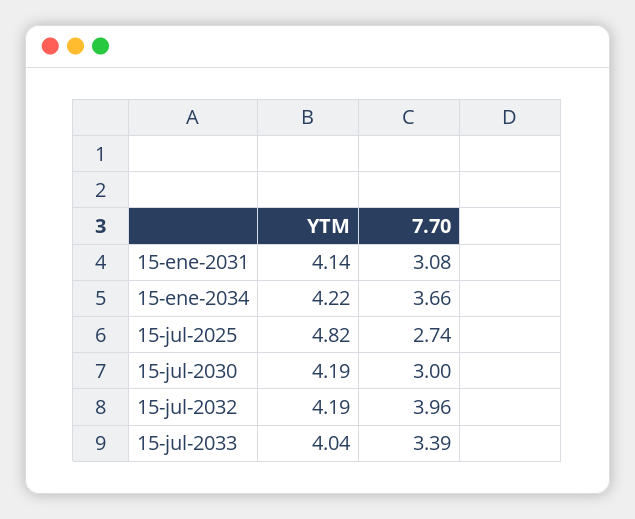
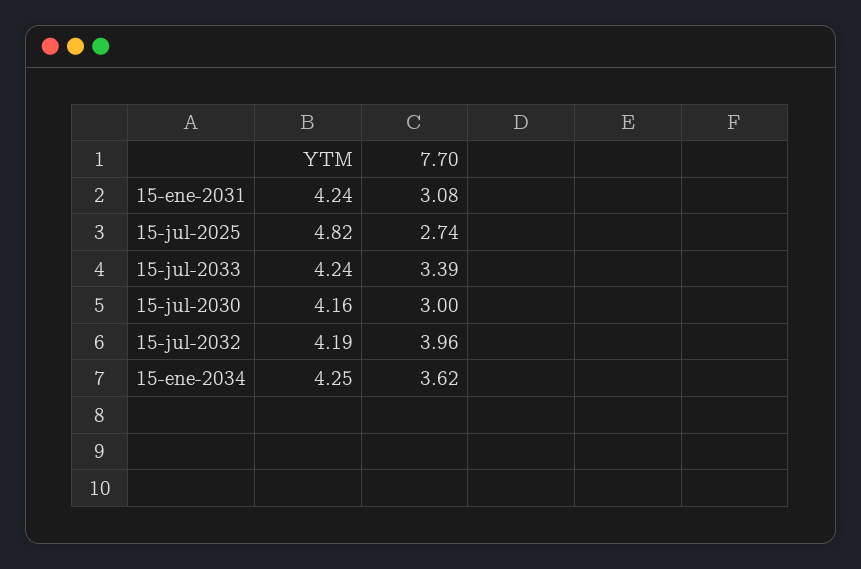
  {
    "YTM": {
-     "15-ene-2031": 4.14,
+     "15-ene-2031": 4.24,
-     "15-ene-2034": 4.22,
+     "15-ene-2034": 4.25,
      "15-jul-2025": 4.82,
-     "15-jul-2030": 4.19,
+     "15-jul-2030": 4.16,
      "15-jul-2032": 4.19,
-     "15-jul-2033": 4.04
+     "15-jul-2033": 4.24
    },
    "7.70": {
      "15-ene-2031": 3.08,
-     "15-ene-2034": 3.66,
+     "15-ene-2034": 3.62,
      "15-jul-2025": 2.74,
      "15-jul-2030": 3,
      "15-jul-2032": 3.96,
      "15-jul-2033": 3.39
    }
  }

